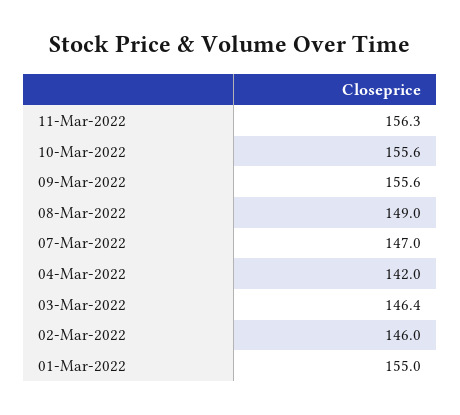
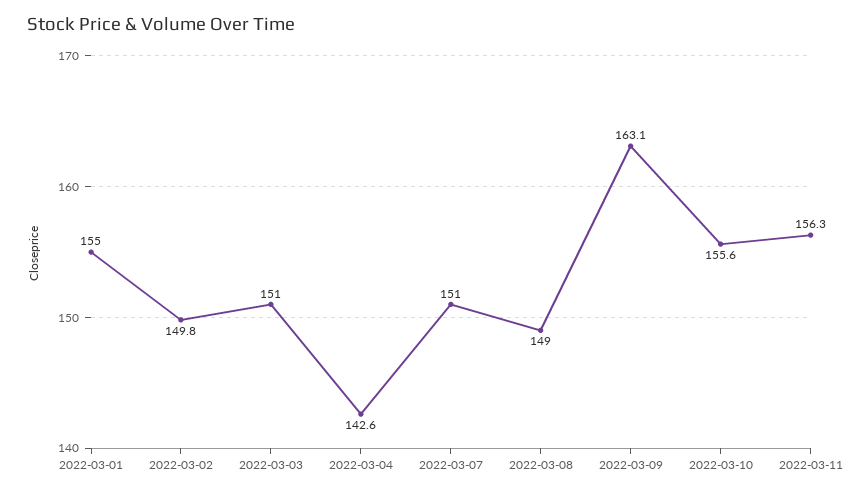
  {
    "11-Mar-2022": 156.3,
    "10-Mar-2022": 155.6,
-   "09-Mar-2022": 155.6,
+   "09-Mar-2022": 163.1,
    "08-Mar-2022": 149,
-   "07-Mar-2022": 147,
+   "07-Mar-2022": 151,
-   "04-Mar-2022": 142,
+   "04-Mar-2022": 142.6,
-   "03-Mar-2022": 146.4,
+   "03-Mar-2022": 151,
-   "02-Mar-2022": 146,
+   "02-Mar-2022": 149.8,
    "01-Mar-2022": 155
  }

